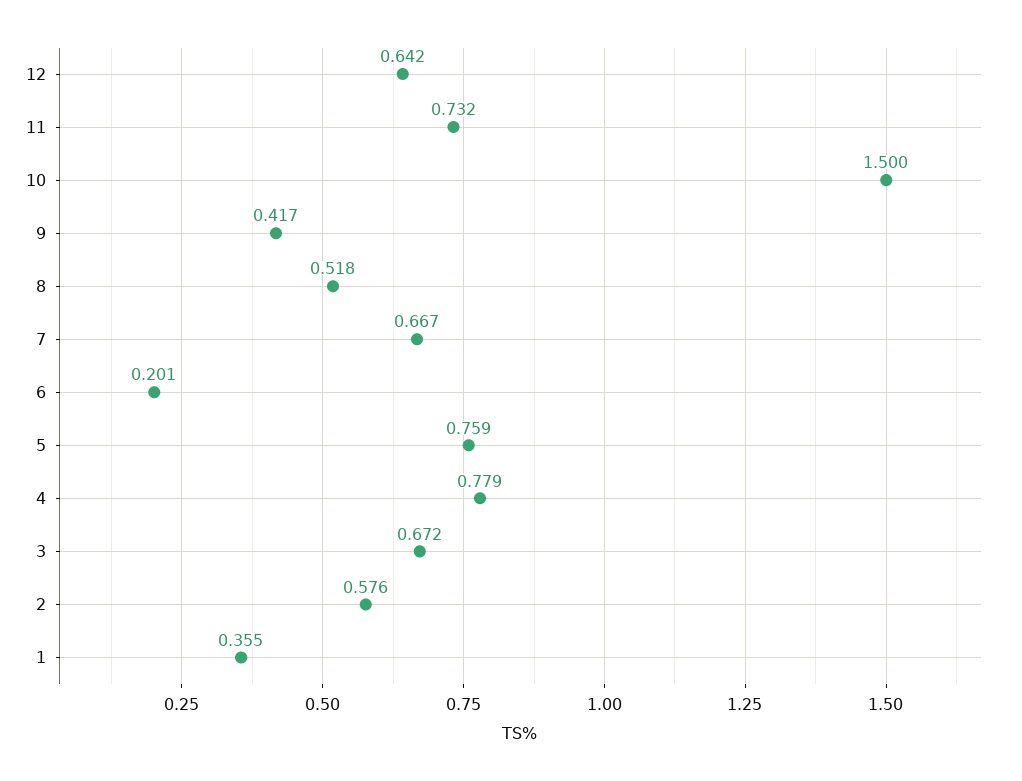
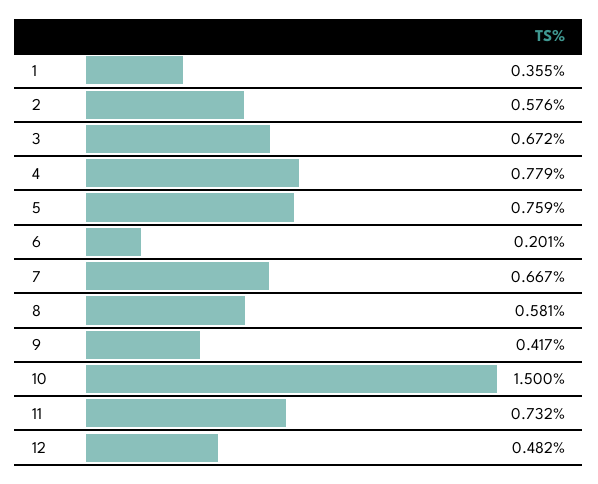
  {
-   "12": 0.642,
+   "12": 0.482,
    "11": 0.732,
    "10": 1.5,
    "9": 0.417,
-   "8": 0.518,
+   "8": 0.581,
    "7": 0.667,
    "6": 0.201,
    "5": 0.759,
    "4": 0.779,
    "3": 0.672,
    "2": 0.576,
    "1": 0.355
  }

